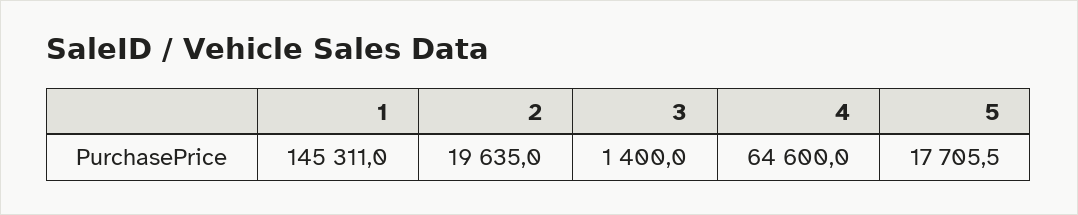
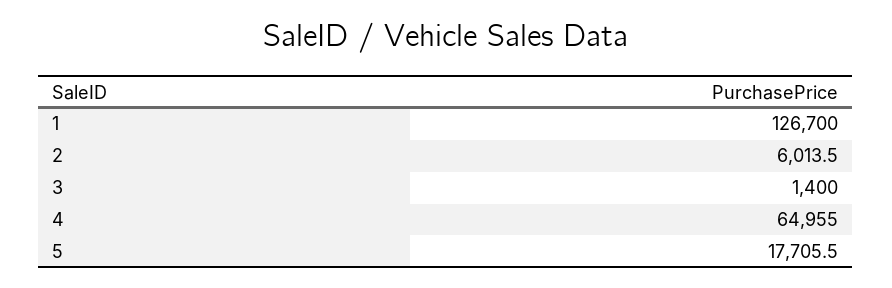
  {
-   "1": 145311,
+   "1": 126700,
-   "2": 19635,
+   "2": 6013.5,
    "3": 1400,
-   "4": 64600,
+   "4": 64955,
    "5": 17705.5
  }

